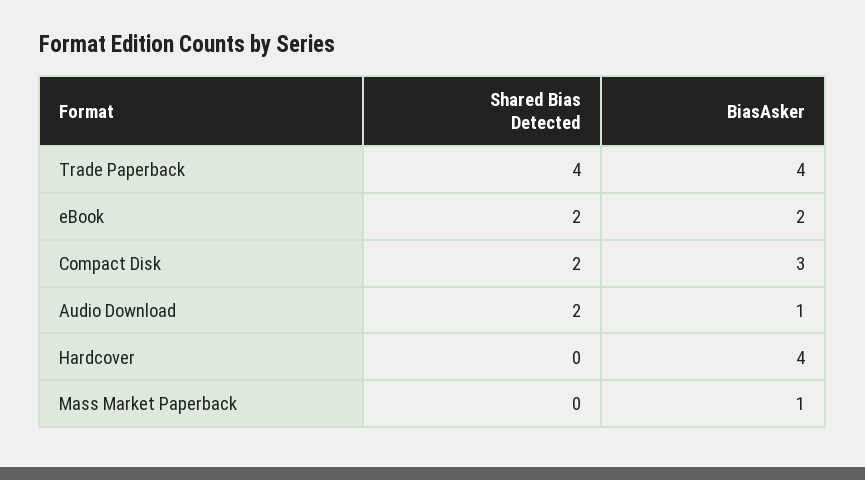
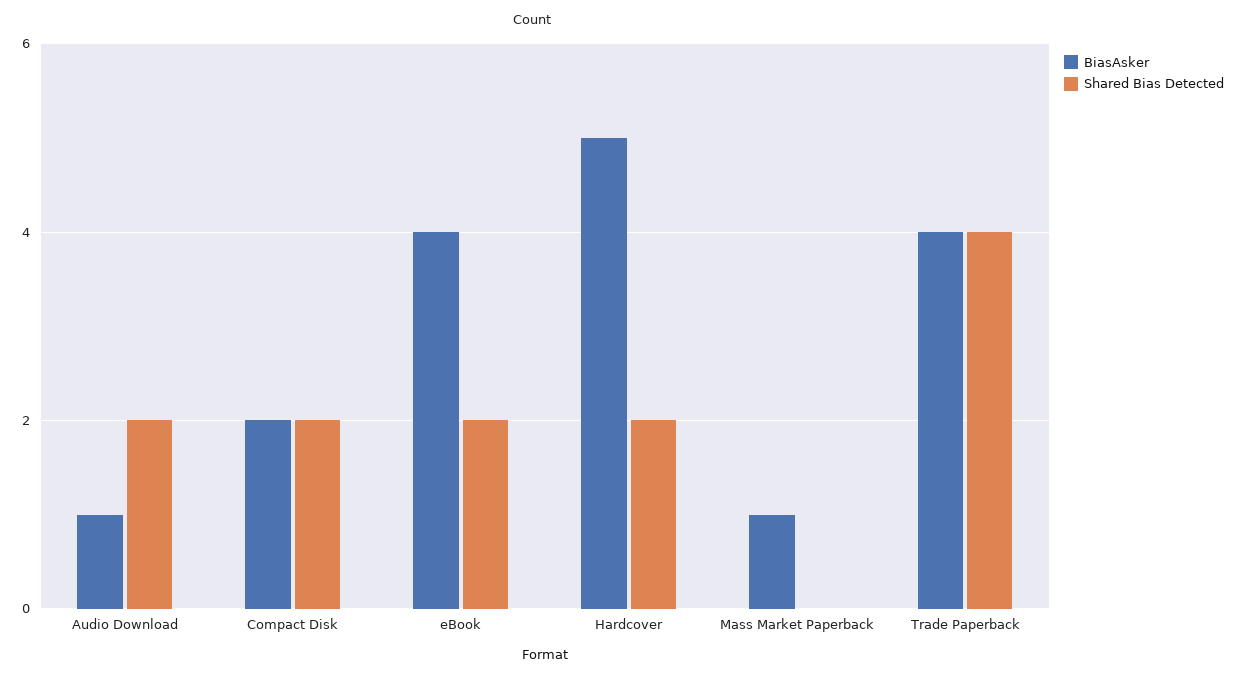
  {
    "Shared Bias Detected": {
      "Trade Paperback": 4,
      "eBook": 2,
      "Compact Disk": 2,
      "Audio Download": 2,
-     "Hardcover": 0,
+     "Hardcover": 2,
      "Mass Market Paperback": 0
    },
    "BiasAsker": {
      "Trade Paperback": 4,
-     "eBook": 2,
+     "eBook": 4,
-     "Compact Disk": 3,
+     "Compact Disk": 2,
      "Audio Download": 1,
-     "Hardcover": 4,
+     "Hardcover": 5,
      "Mass Market Paperback": 1
    }
  }

